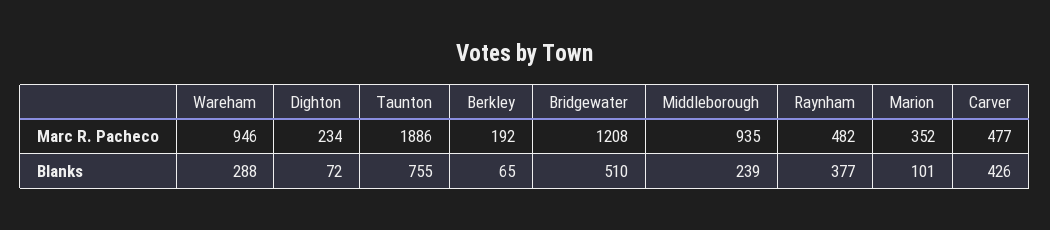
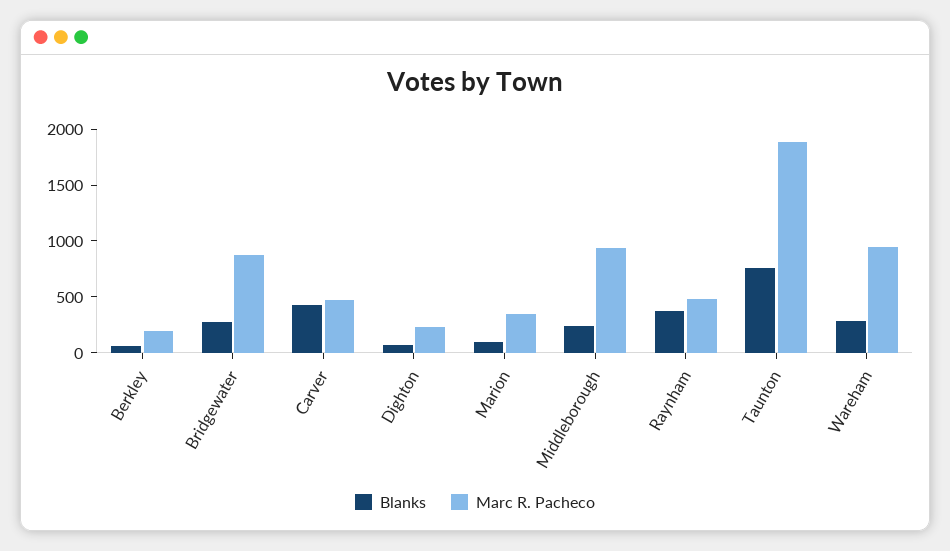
  {
    "Marc R. Pacheco": {
      "Wareham": 946,
      "Dighton": 234,
      "Taunton": 1886,
      "Berkley": 192,
-     "Bridgewater": 1208,
+     "Bridgewater": 900,
      "Middleborough": 935,
      "Raynham": 482,
      "Marion": 352,
      "Carver": 477
    },
    "Blanks": {
      "Wareham": 288,
      "Dighton": 72,
      "Taunton": 755,
      "Berkley": 65,
-     "Bridgewater": 510,
+     "Bridgewater": 300,
      "Middleborough": 239,
      "Raynham": 377,
      "Marion": 101,
      "Carver": 426
    }
  }

